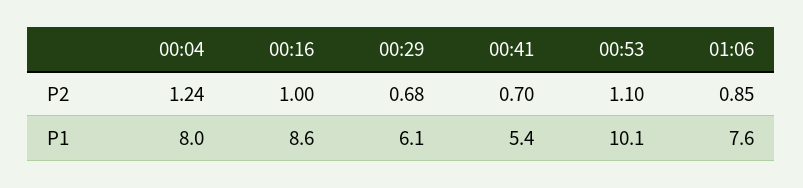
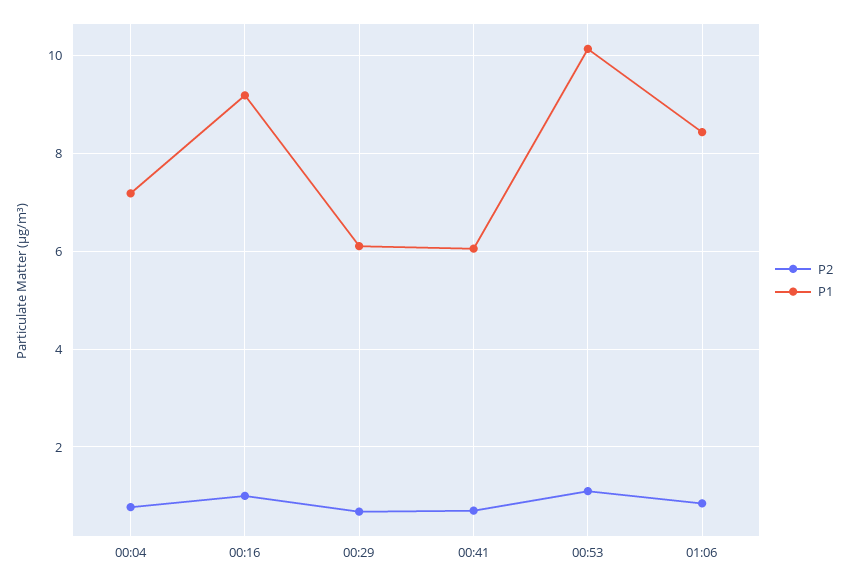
  {
    "P2": {
-     "00:04": 1.24,
+     "00:04": 0.8,
      "00:16": 1,
      "00:29": 0.68,
      "00:41": 0.7,
      "00:53": 1.1,
      "01:06": 0.85
    },
    "P1": {
-     "00:04": 8,
+     "00:04": 7.2,
-     "00:16": 8.6,
+     "00:16": 9.2,
      "00:29": 6.1,
-     "00:41": 5.4,
+     "00:41": 6,
      "00:53": 10.1,
-     "01:06": 7.6
+     "01:06": 8.4
    }
  }

